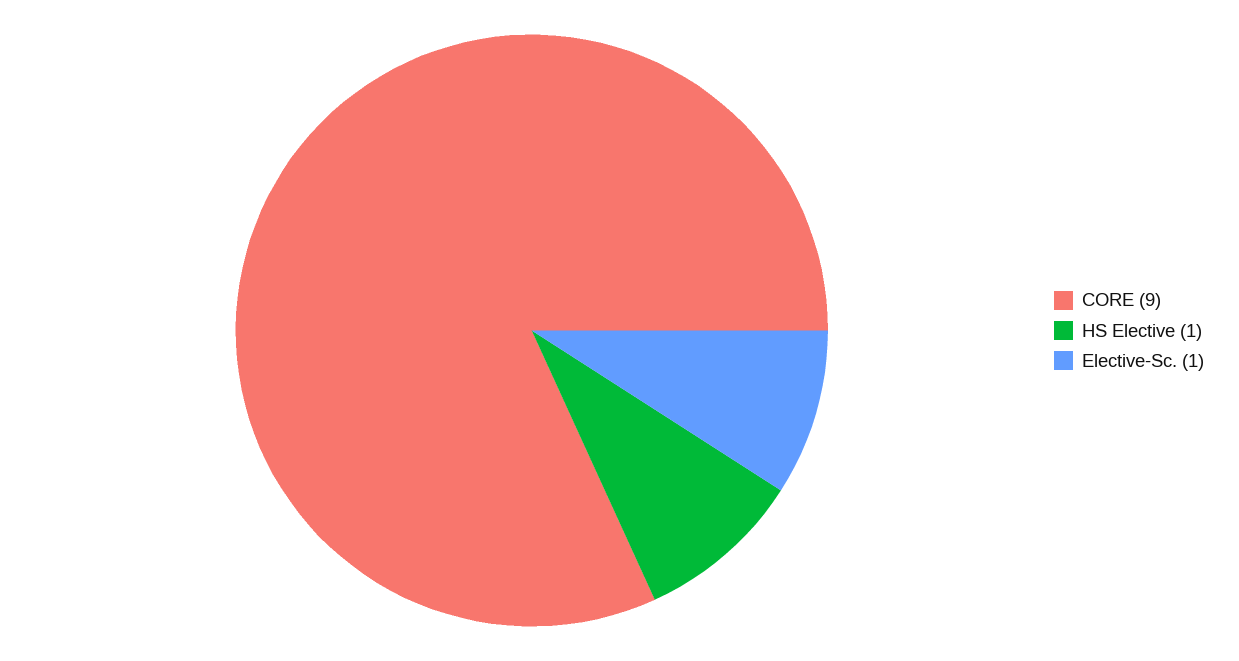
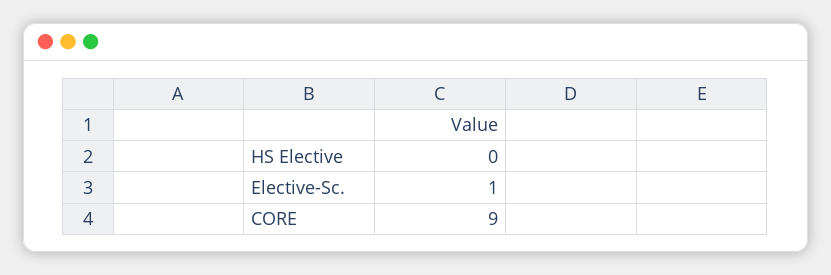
  {
    "CORE": 9,
-   "HS Elective": 1,
+   "HS Elective": 0,
    "Elective-Sc.": 1
  }

